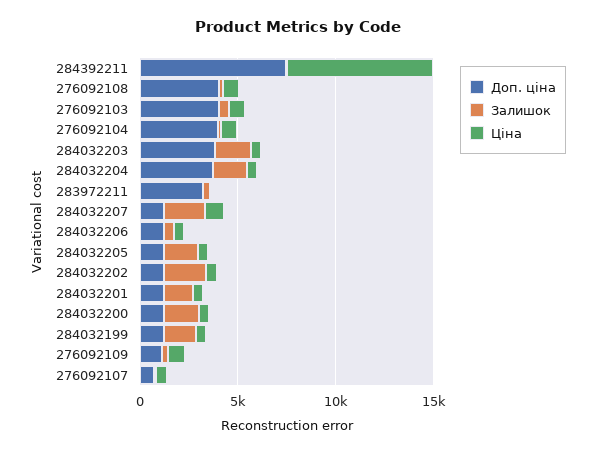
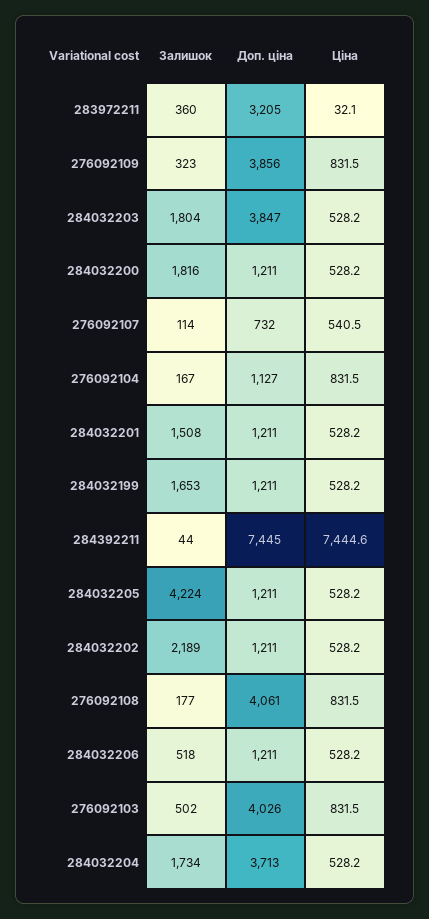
  {
    "Доп. ціна": {
      "284392211": 7445,
      "276092108": 4061,
      "276092103": 4026,
-     "276092104": 4000,
+     "276092104": 1127,
      "284032203": 3847,
      "284032204": 3713,
      "283972211": 3205,
-     "284032207": 1000,
      "284032206": 1211,
      "284032205": 1211,
      "284032202": 1211,
      "284032201": 1211,
      "284032200": 1211,
      "284032199": 1211,
-     "276092109": 1000,
+     "276092109": 3856,
      "276092107": 732
    },
    "Залишок": {
      "284392211": 44,
      "276092108": 177,
      "276092103": 502,
      "276092104": 167,
      "284032203": 1804,
      "284032204": 1734,
      "283972211": 360,
-     "284032207": 2000,
      "284032206": 518,
-     "284032205": 2000,
+     "284032205": 4224,
      "284032202": 2189,
      "284032201": 1508,
      "284032200": 1816,
      "284032199": 1653,
      "276092109": 323,
      "276092107": 114
    },
    "Ціна": {
      "284392211": 7444.6,
      "276092108": 831.5,
      "276092103": 831.5,
      "276092104": 831.5,
      "284032203": 528.2,
      "284032204": 528.2,
      "283972211": 32.1,
-     "284032207": 1000,
      "284032206": 528.2,
      "284032205": 528.2,
      "284032202": 528.2,
      "284032201": 528.2,
      "284032200": 528.2,
      "284032199": 528.2,
      "276092109": 831.5,
      "276092107": 540.5
    }
  }

